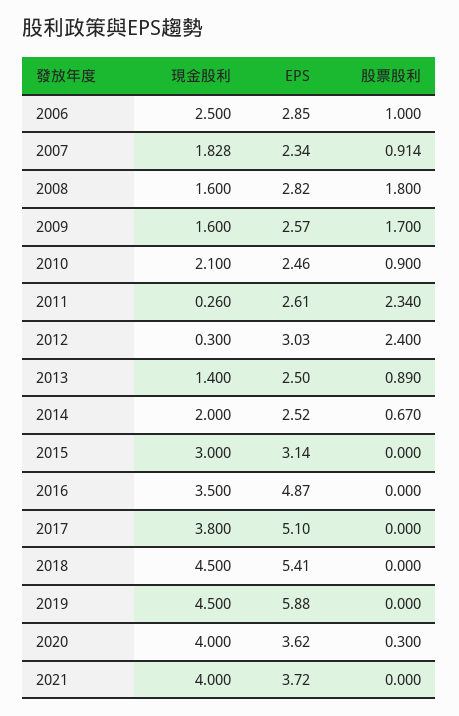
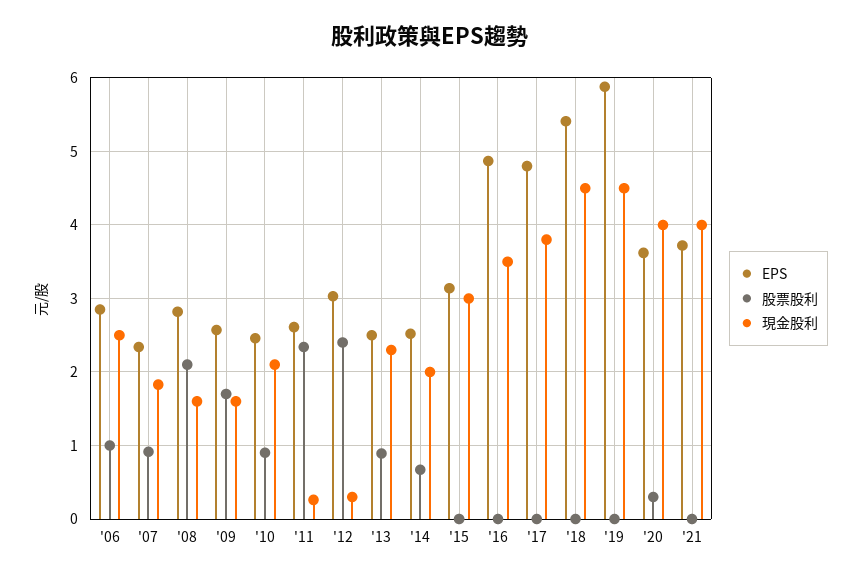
  {
    "現金股利": {
      "2006": 2.5,
      "2007": 1.828,
      "2008": 1.6,
      "2009": 1.6,
      "2010": 2.1,
      "2011": 0.26,
      "2012": 0.3,
-     "2013": 1.4,
+     "2013": 2.3,
      "2014": 2,
      "2015": 3,
      "2016": 3.5,
      "2017": 3.8,
      "2018": 4.5,
      "2019": 4.5,
      "2020": 4,
      "2021": 4
    },
    "EPS": {
      "2006": 2.85,
      "2007": 2.34,
      "2008": 2.82,
      "2009": 2.57,
      "2010": 2.46,
      "2011": 2.61,
      "2012": 3.03,
      "2013": 2.5,
      "2014": 2.52,
      "2015": 3.14,
      "2016": 4.87,
-     "2017": 5.1,
+     "2017": 4.8,
      "2018": 5.41,
      "2019": 5.88,
      "2020": 3.62,
      "2021": 3.72
    },
    "股票股利": {
      "2006": 1,
      "2007": 0.914,
-     "2008": 1.8,
+     "2008": 2.1,
      "2009": 1.7,
      "2010": 0.9,
      "2011": 2.34,
      "2012": 2.4,
      "2013": 0.89,
      "2014": 0.67,
      "2015": 0,
      "2016": 0,
      "2017": 0,
      "2018": 0,
      "2019": 0,
      "2020": 0.3,
      "2021": 0
    }
  }

